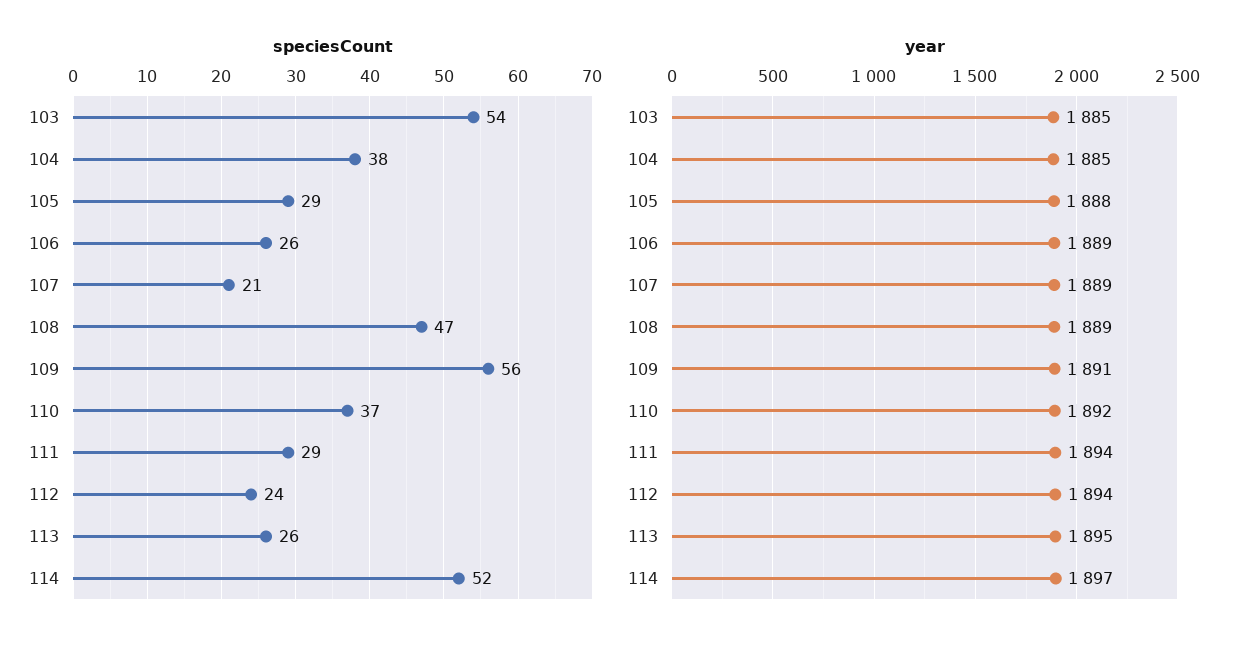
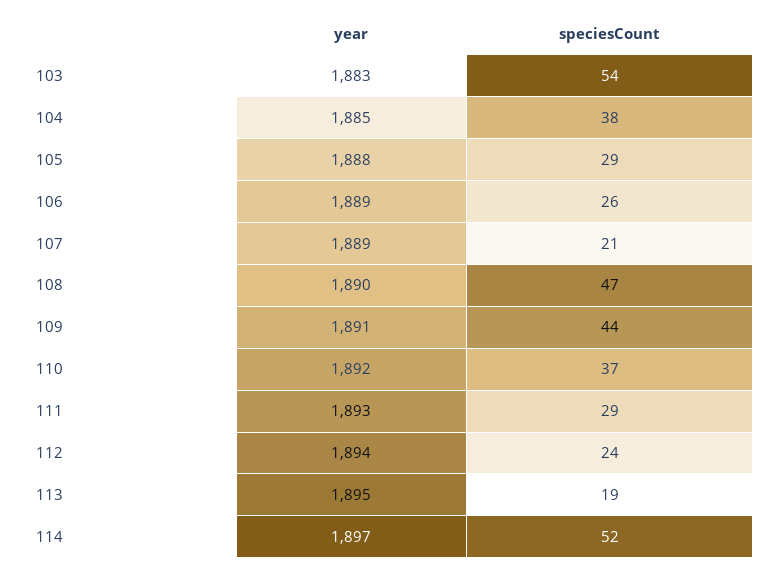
  {
    "speciesCount": {
      "103": 54,
      "104": 38,
      "105": 29,
      "106": 26,
      "107": 21,
      "108": 47,
-     "109": 56,
+     "109": 44,
      "110": 37,
      "111": 29,
      "112": 24,
-     "113": 26,
+     "113": 19,
      "114": 52
    },
    "year": {
-     "103": 1885,
+     "103": 1883,
      "104": 1885,
      "105": 1888,
      "106": 1889,
      "107": 1889,
-     "108": 1889,
+     "108": 1890,
      "109": 1891,
      "110": 1892,
-     "111": 1894,
+     "111": 1893,
      "112": 1894,
      "113": 1895,
      "114": 1897
    }
  }

